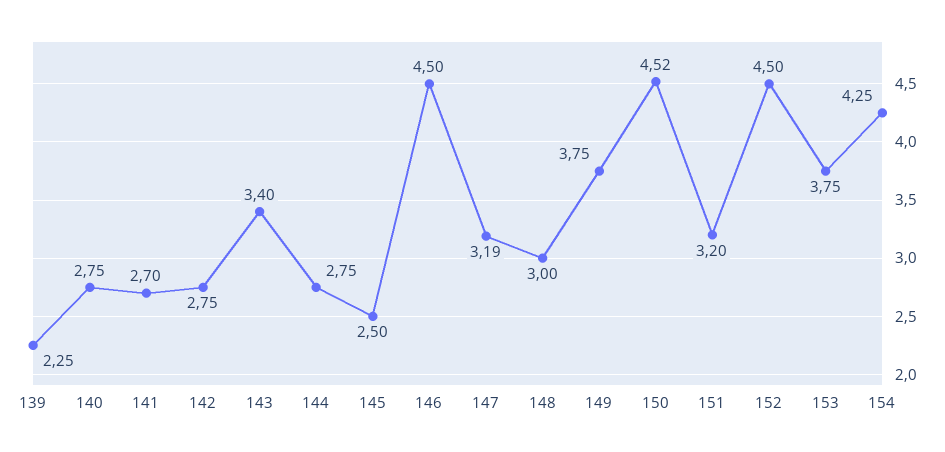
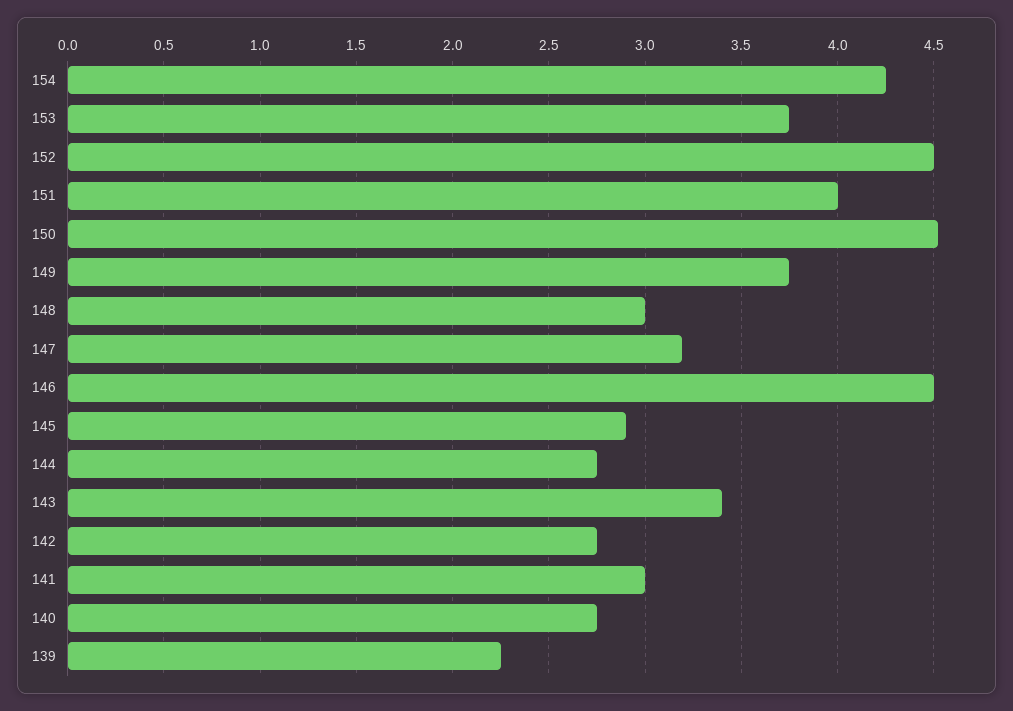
  {
    "139": 2.25,
    "140": 2.75,
-   "141": 2.7,
+   "141": 3,
    "142": 2.75,
    "143": 3.4,
    "144": 2.75,
-   "145": 2.5,
+   "145": 2.9,
    "146": 4.5,
    "147": 3.19,
    "148": 3,
    "149": 3.75,
    "150": 4.52,
-   "151": 3.2,
+   "151": 4,
    "152": 4.5,
    "153": 3.75,
    "154": 4.25
  }

